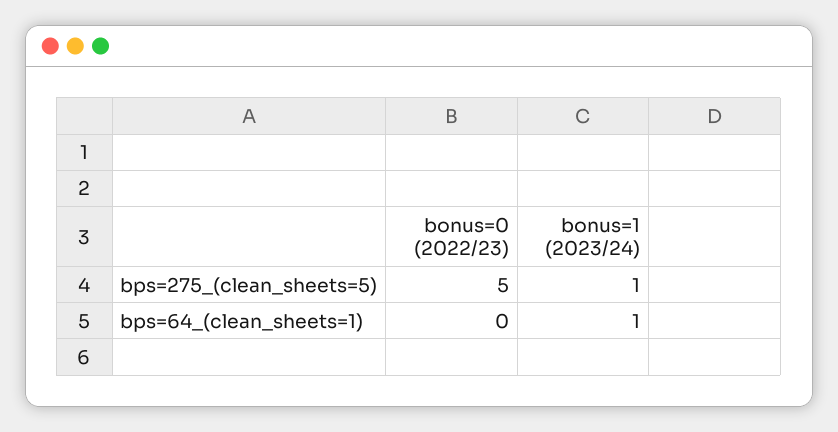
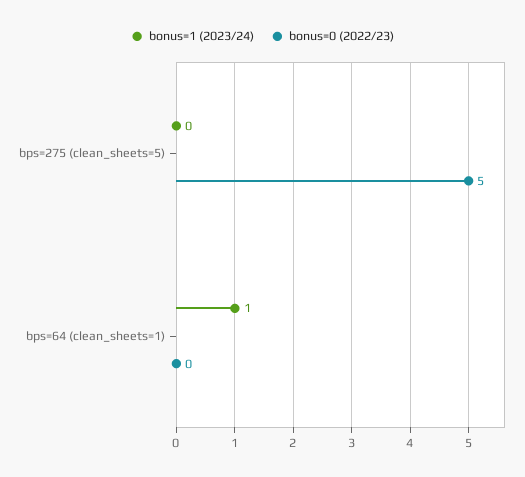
  {
    "bonus=0 (2022/23)": {
      "bps=275_(clean_sheets=5)": 5,
      "bps=64_(clean_sheets=1)": 0
    },
    "bonus=1 (2023/24)": {
-     "bps=275_(clean_sheets=5)": 1,
+     "bps=275_(clean_sheets=5)": 0,
      "bps=64_(clean_sheets=1)": 1
    }
  }

